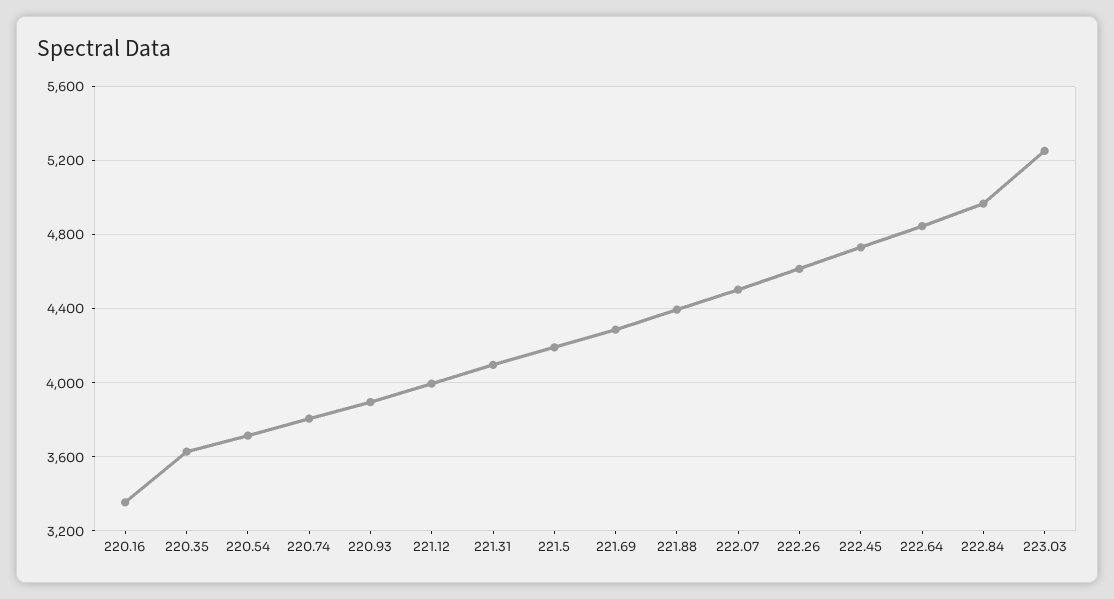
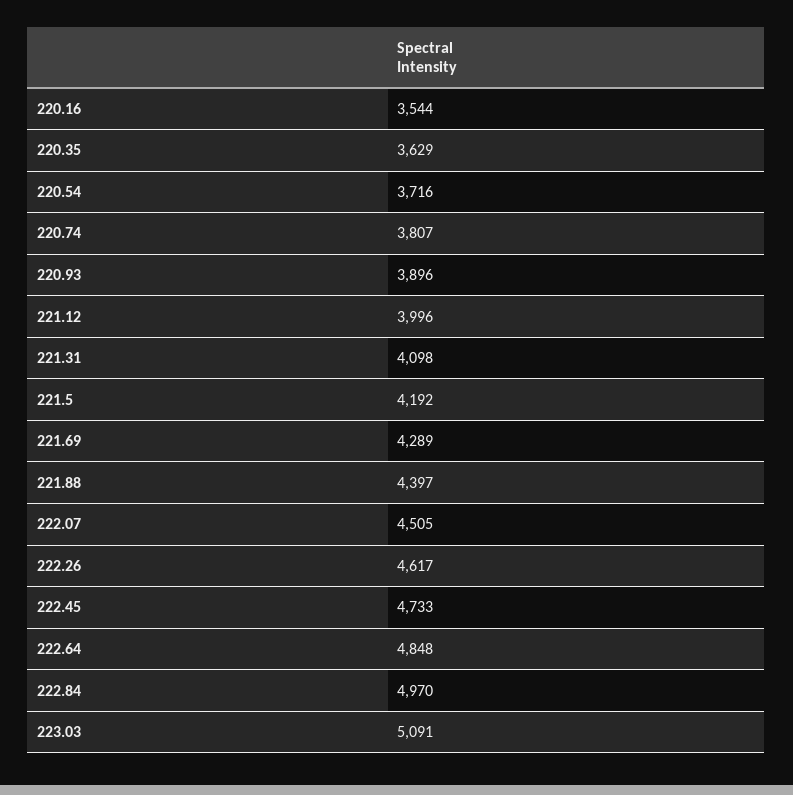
  {
-   "220.16": 3350,
+   "220.16": 3544,
    "220.35": 3629,
    "220.54": 3716,
    "220.74": 3807,
    "220.93": 3896,
    "221.12": 3996,
    "221.31": 4098,
    "221.5": 4192,
    "221.69": 4289,
    "221.88": 4397,
    "222.07": 4505,
    "222.26": 4617,
    "222.45": 4733,
    "222.64": 4848,
    "222.84": 4970,
-   "223.03": 5250
+   "223.03": 5091
  }

